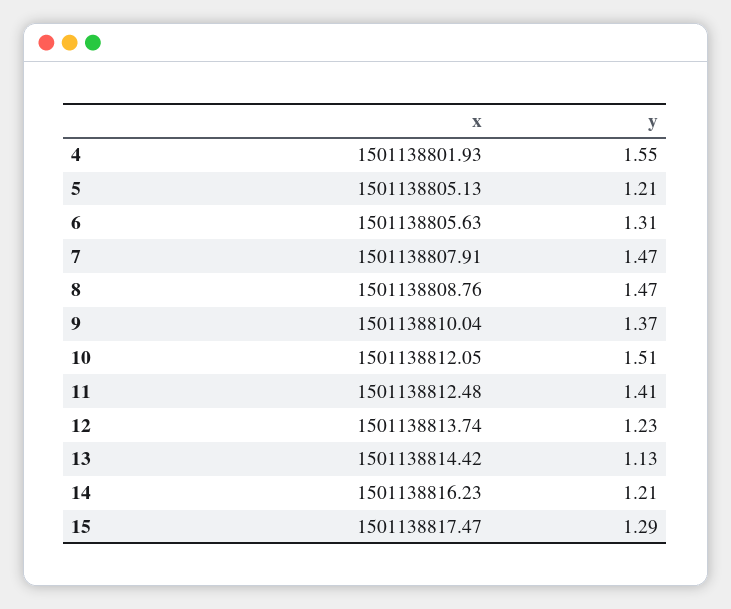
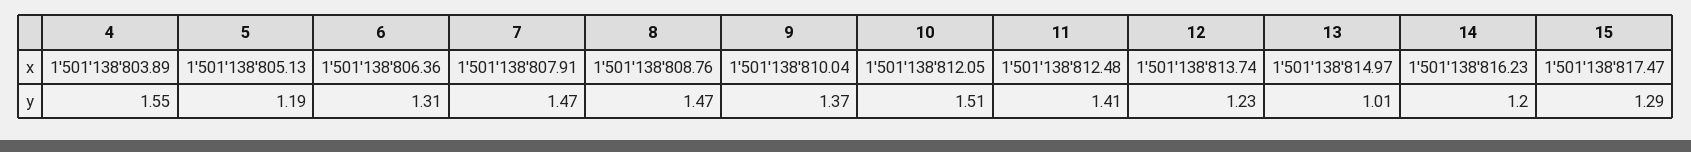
  {
    "x": {
-     "4": 1501138801.93,
+     "4": 1501138803.89,
      "5": 1501138805.13,
-     "6": 1501138805.63,
+     "6": 1501138806.36,
      "7": 1501138807.91,
      "8": 1501138808.76,
      "9": 1501138810.04,
      "10": 1501138812.05,
      "11": 1501138812.48,
      "12": 1501138813.74,
-     "13": 1501138814.42,
+     "13": 1501138814.97,
      "14": 1501138816.23,
      "15": 1501138817.47
    },
    "y": {
      "4": 1.55,
-     "5": 1.21,
+     "5": 1.19,
      "6": 1.31,
      "7": 1.47,
      "8": 1.47,
      "9": 1.37,
      "10": 1.51,
      "11": 1.41,
      "12": 1.23,
-     "13": 1.13,
+     "13": 1.01,
-     "14": 1.21,
+     "14": 1.2,
      "15": 1.29
    }
  }

